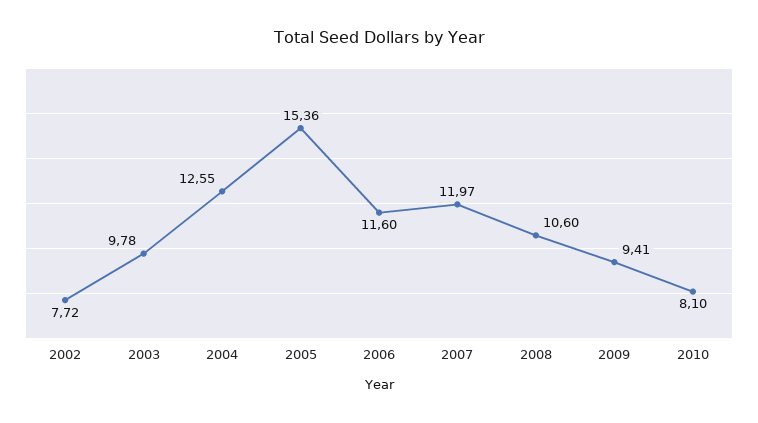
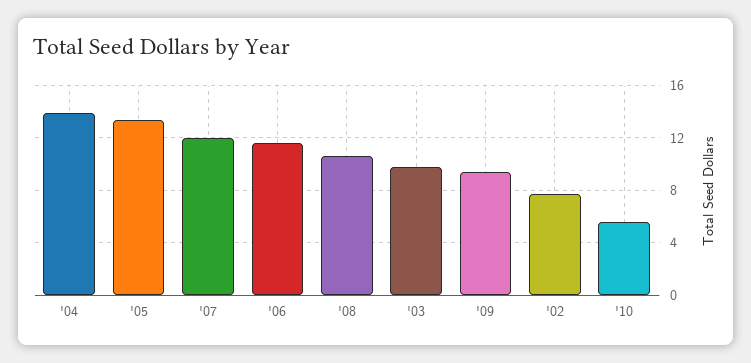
  {
    "2002": 7.72,
    "2003": 9.78,
-   "2004": 12.55,
+   "2004": 14,
-   "2005": 15.36,
+   "2005": 13.5,
    "2006": 11.6,
    "2007": 11.97,
    "2008": 10.6,
    "2009": 9.41,
-   "2010": 8.1
+   "2010": 5.5
  }

